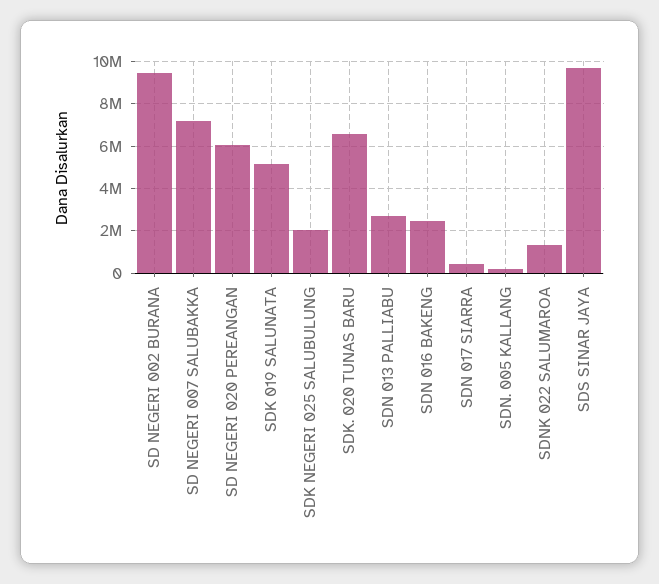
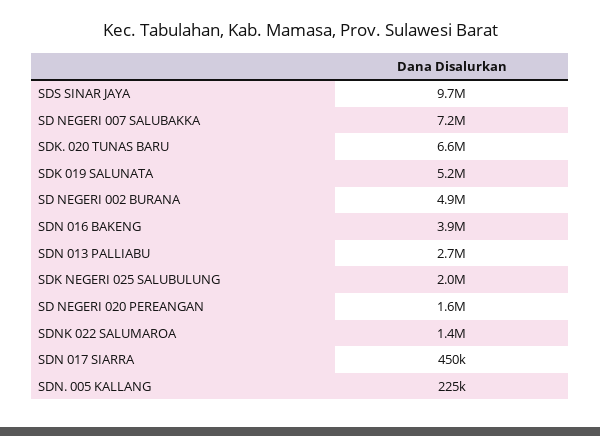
  {
-   "SD NEGERI 002 BURANA": 9500000,
+   "SD NEGERI 002 BURANA": 4900000,
    "SD NEGERI 007 SALUBAKKA": 7200000,
-   "SD NEGERI 020 PEREANGAN": 6000000,
+   "SD NEGERI 020 PEREANGAN": 1600000,
    "SDK 019 SALUNATA": 5200000,
    "SDK NEGERI 025 SALUBULUNG": 2000000,
    "SDK. 020 TUNAS BARU": 6600000,
    "SDN 013 PALLIABU": 2700000,
-   "SDN 016 BAKENG": 2500000,
+   "SDN 016 BAKENG": 3900000,
    "SDN 017 SIARRA": 450000,
    "SDN. 005 KALLANG": 225000,
    "SDNK 022 SALUMAROA": 1400000,
    "SDS SINAR JAYA": 9700000
  }

